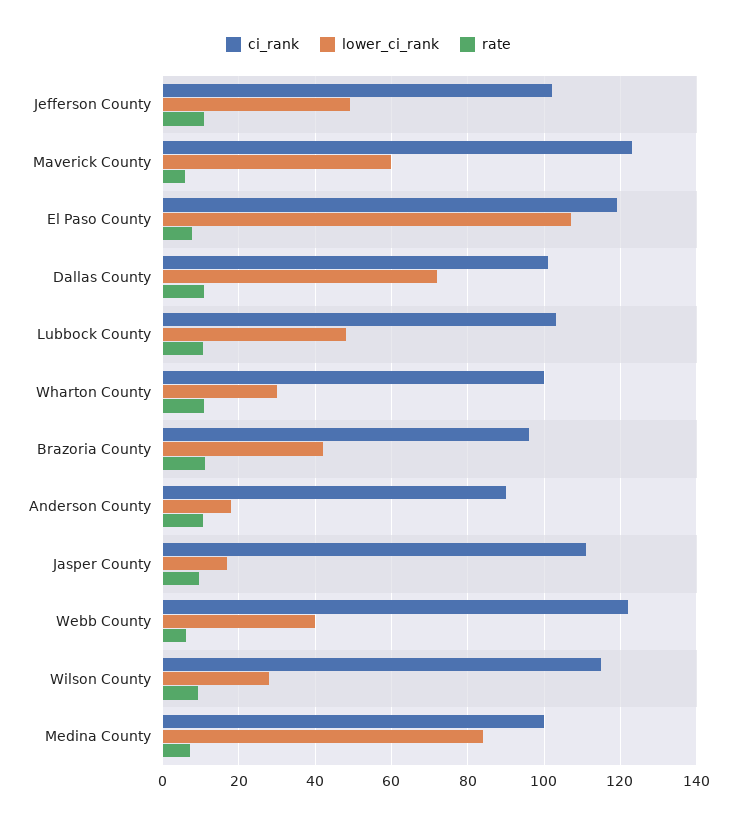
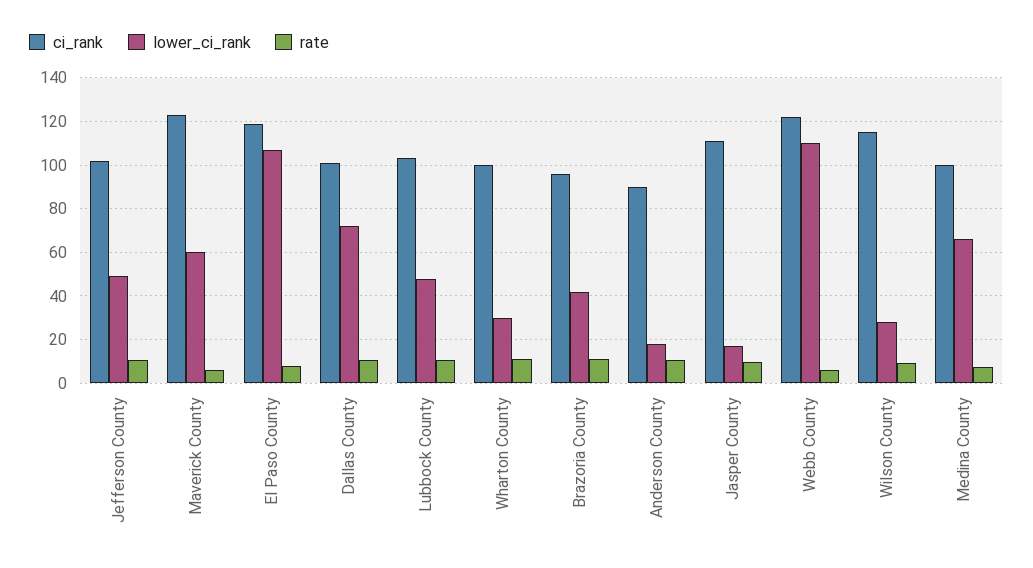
  {
    "ci_rank": {
      "Jefferson County": 102,
      "Maverick County": 124,
      "El Paso County": 120,
      "Dallas County": 102,
      "Lubbock County": 104,
      "Wharton County": 100,
      "Brazoria County": 96,
      "Anderson County": 90,
      "Jasper County": 112,
      "Webb County": 122,
      "Wilson County": 116,
      "Medina County": 100
    },
    "lower_ci_rank": {
      "Jefferson County": 50,
      "Maverick County": 60,
      "El Paso County": 108,
      "Dallas County": 72,
      "Lubbock County": 48,
      "Wharton County": 30,
      "Brazoria County": 42,
      "Anderson County": 18,
      "Jasper County": 18,
-     "Webb County": 40,
+     "Webb County": 110,
      "Wilson County": 28,
-     "Medina County": 84
+     "Medina County": 65
    },
    "rate": {
      "Jefferson County": 10,
      "Maverick County": 6,
      "El Paso County": 8,
      "Dallas County": 10,
      "Lubbock County": 10,
      "Wharton County": 12,
      "Brazoria County": 12,
      "Anderson County": 10,
      "Jasper County": 10,
      "Webb County": 6,
      "Wilson County": 10,
      "Medina County": 8
    }
  }

